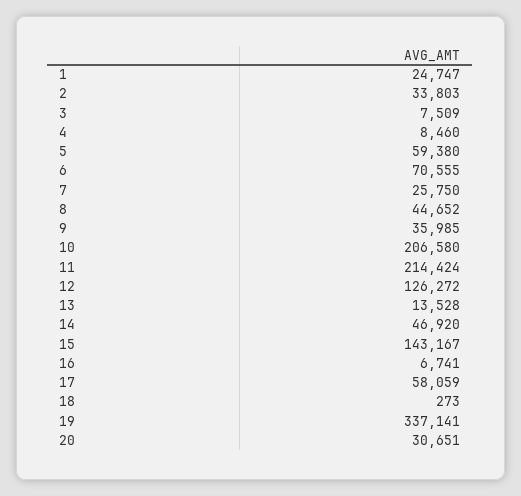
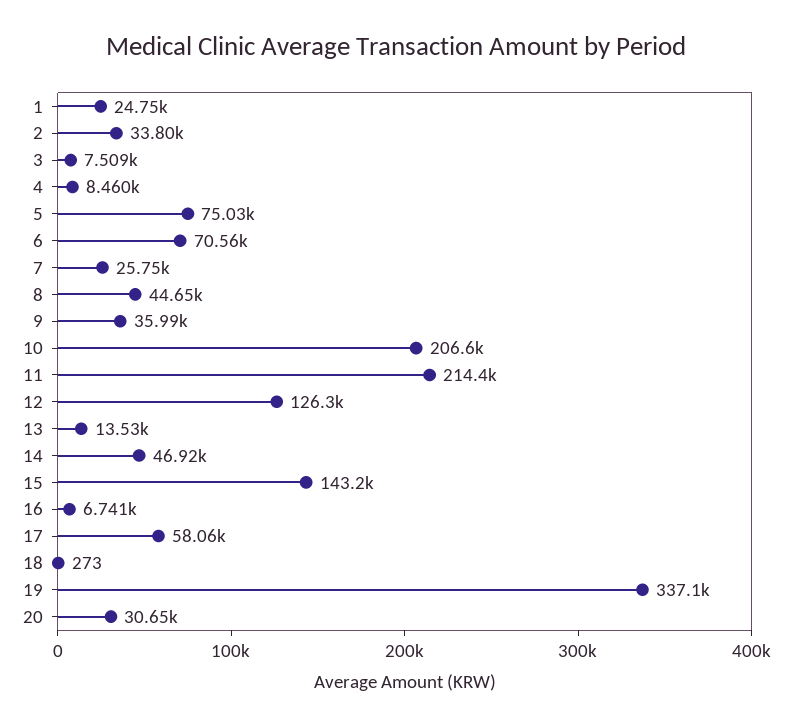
  {
    "1": 24747,
    "2": 33803,
    "3": 7509,
    "4": 8460,
-   "5": 59380,
+   "5": 75030,
    "6": 70555,
    "7": 25750,
    "8": 44652,
    "9": 35985,
    "10": 206580,
    "11": 214424,
    "12": 126272,
    "13": 13528,
    "14": 46920,
    "15": 143167,
    "16": 6741,
    "17": 58059,
    "18": 273,
    "19": 337141,
    "20": 30651
  }

